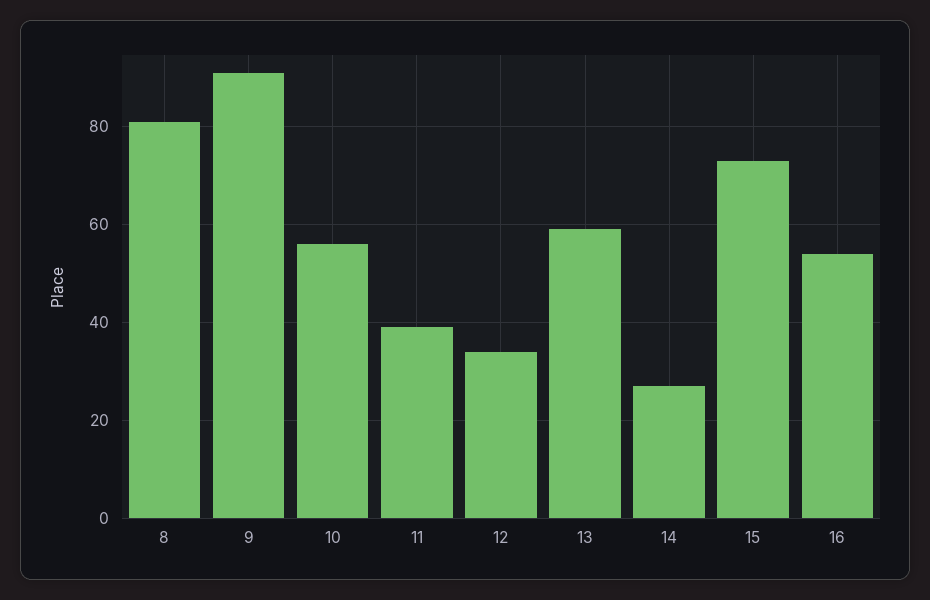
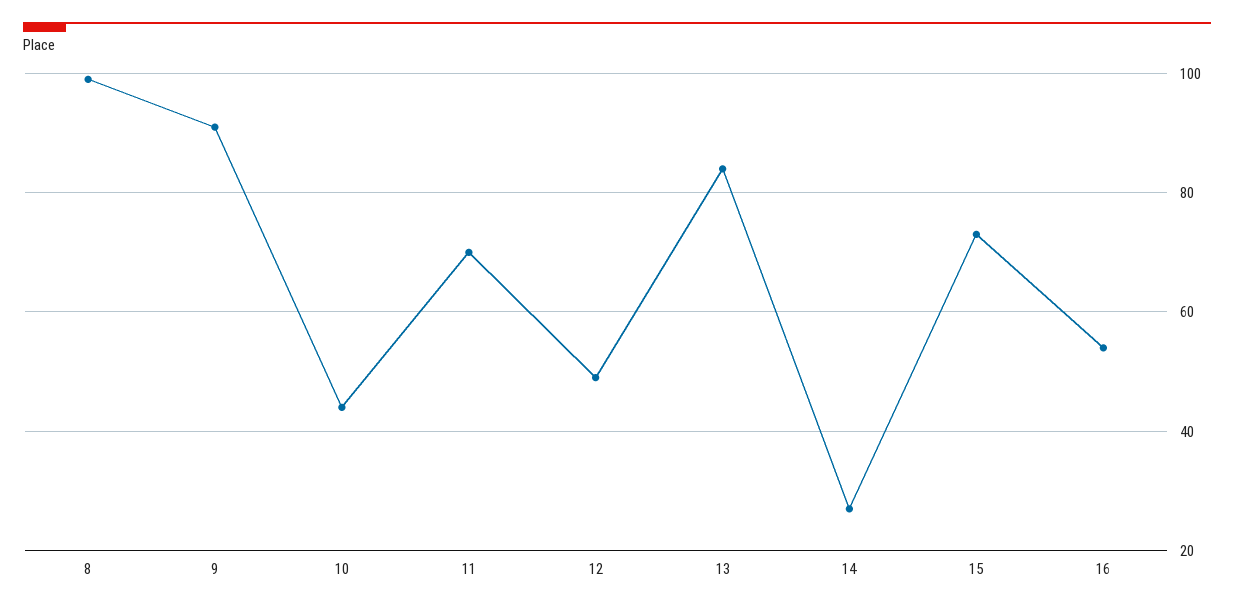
  {
-   "8": 80,
+   "8": 100,
    "9": 90,
-   "10": 55,
+   "10": 45,
-   "11": 40,
+   "11": 70,
-   "12": 35,
+   "12": 50,
-   "13": 60,
+   "13": 85,
    "14": 25,
    "15": 75,
    "16": 55
  }

